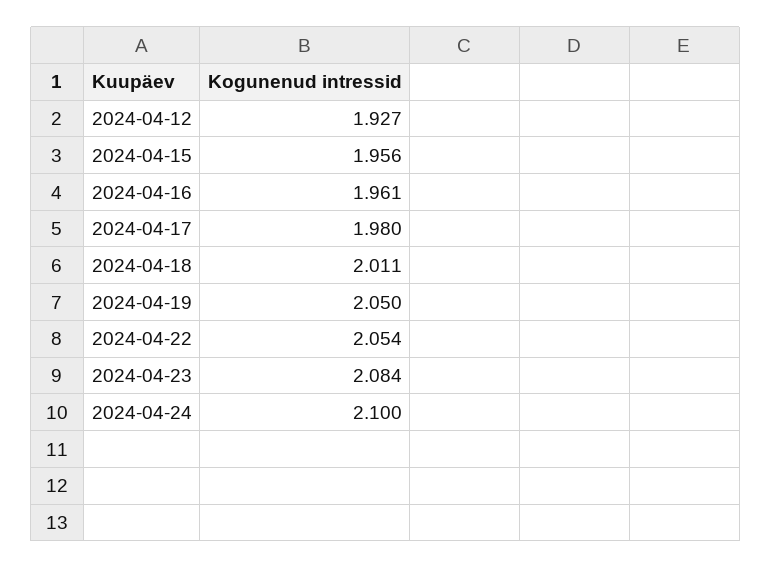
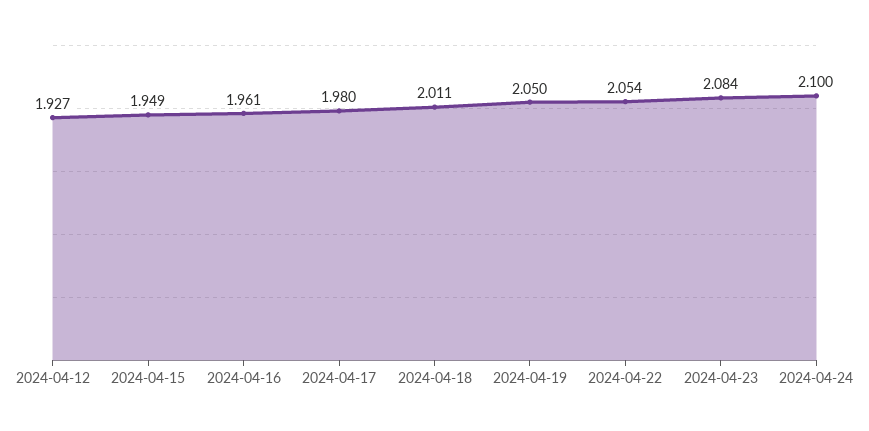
  {
    "2024-04-12": 1.927,
-   "2024-04-15": 1.956,
+   "2024-04-15": 1.949,
    "2024-04-16": 1.961,
    "2024-04-17": 1.98,
    "2024-04-18": 2.011,
    "2024-04-19": 2.05,
    "2024-04-22": 2.054,
    "2024-04-23": 2.084,
    "2024-04-24": 2.1
  }

